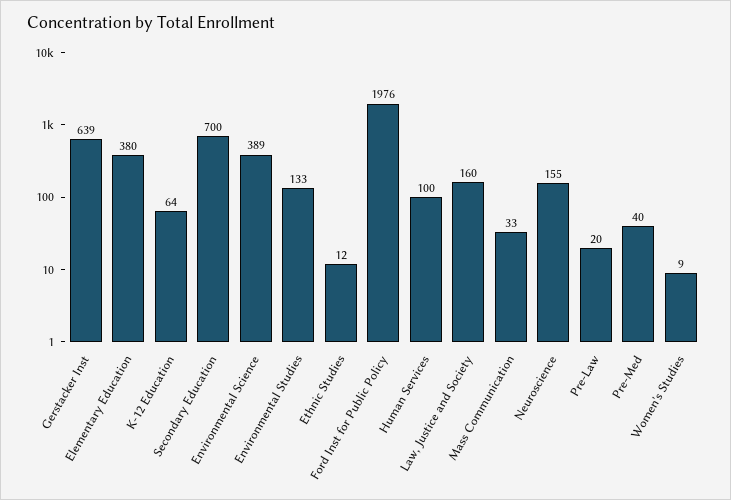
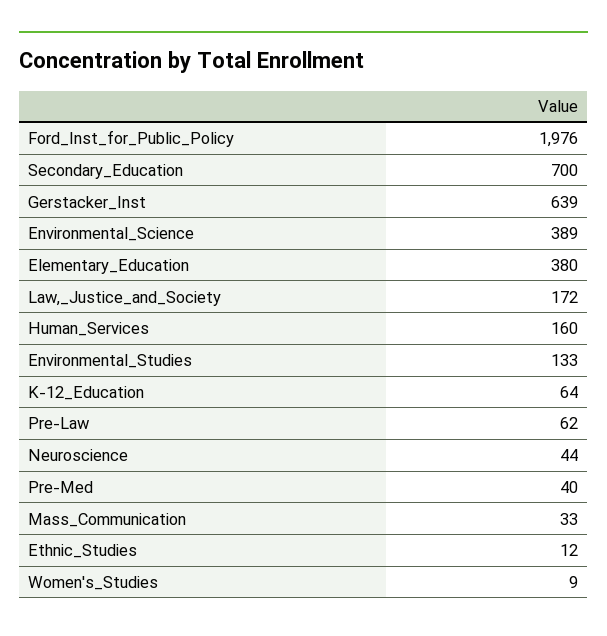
  {
    "Gerstacker Inst": 639,
    "Elementary Education": 380,
    "K-12 Education": 64,
    "Secondary Education": 700,
    "Environmental Science": 389,
    "Environmental Studies": 133,
    "Ethnic Studies": 12,
    "Ford Inst for Public Policy": 1976,
-   "Human Services": 100,
+   "Human Services": 160,
-   "Law, Justice and Society": 160,
+   "Law, Justice and Society": 172,
    "Mass Communication": 33,
-   "Neuroscience": 155,
+   "Neuroscience": 44,
-   "Pre-Law": 20,
+   "Pre-Law": 62,
    "Pre-Med": 40,
    "Women's Studies": 9
  }

